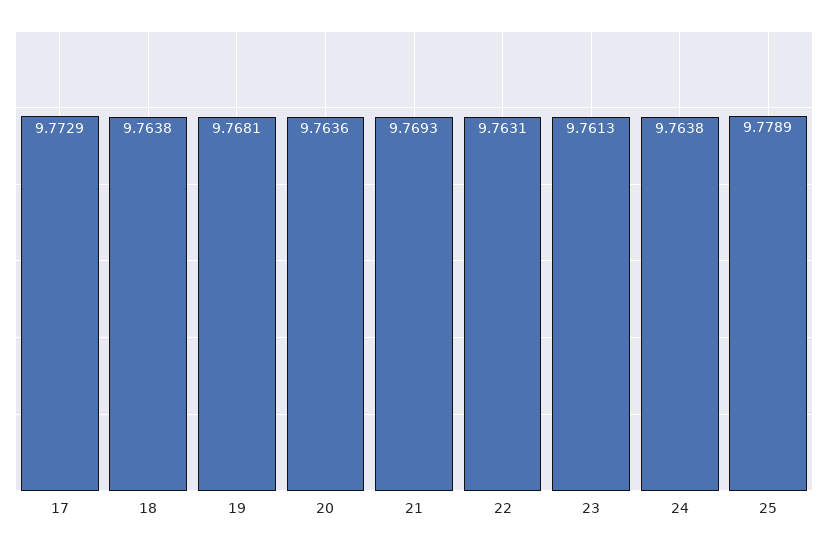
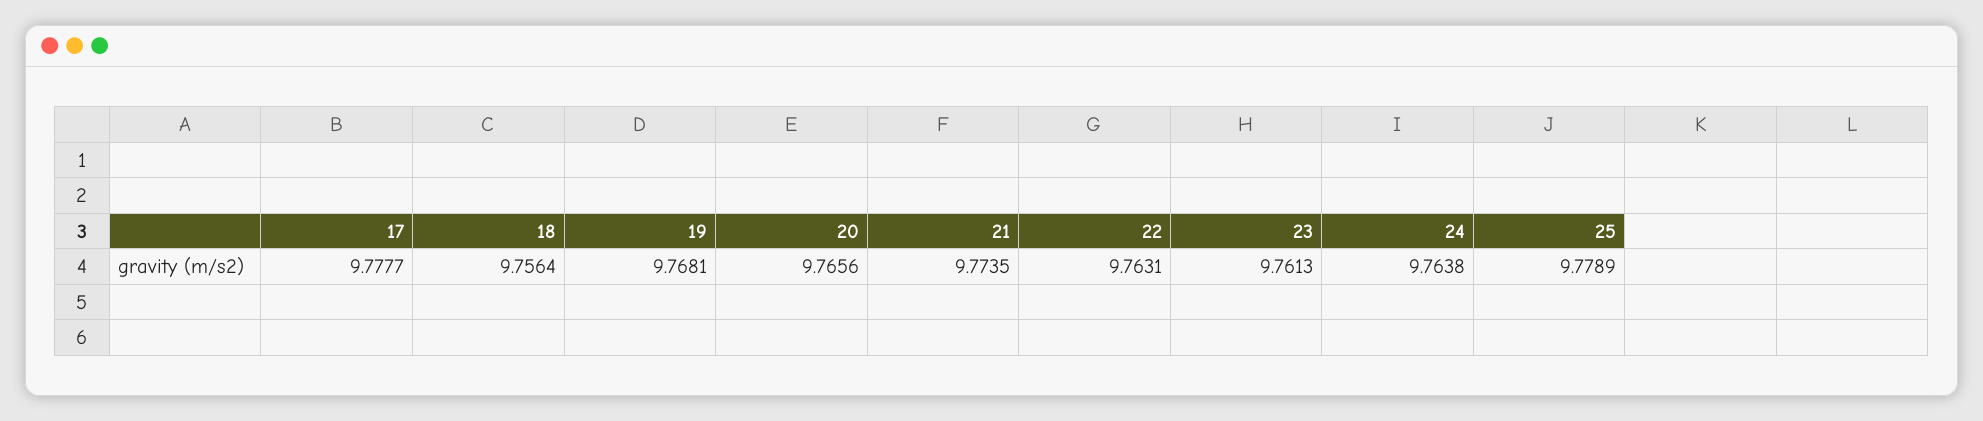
  {
-   "17": 9.7729,
+   "17": 9.7777,
-   "18": 9.7638,
+   "18": 9.7564,
    "19": 9.7681,
-   "20": 9.7636,
+   "20": 9.7656,
-   "21": 9.7693,
+   "21": 9.7735,
    "22": 9.7631,
    "23": 9.7613,
    "24": 9.7638,
    "25": 9.7789
  }

